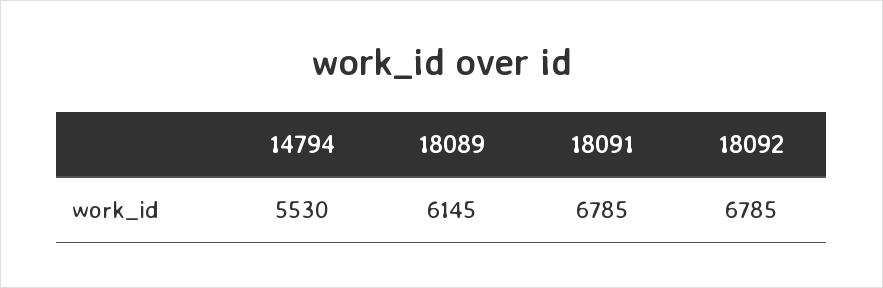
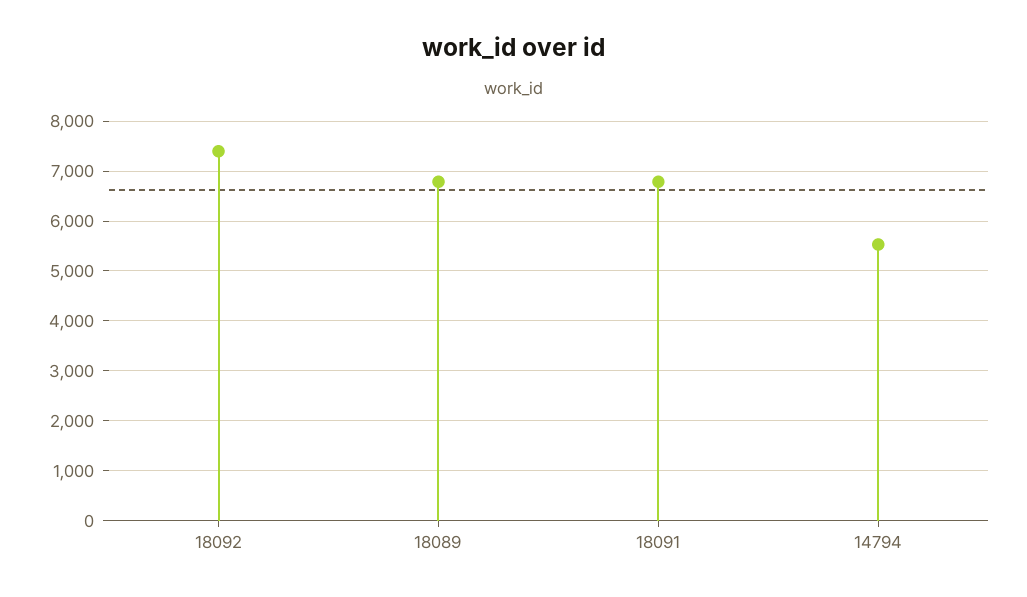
  {
    "14794": 5530,
-   "18089": 6145,
+   "18089": 6800,
    "18091": 6785,
-   "18092": 6785
+   "18092": 7400
  }

